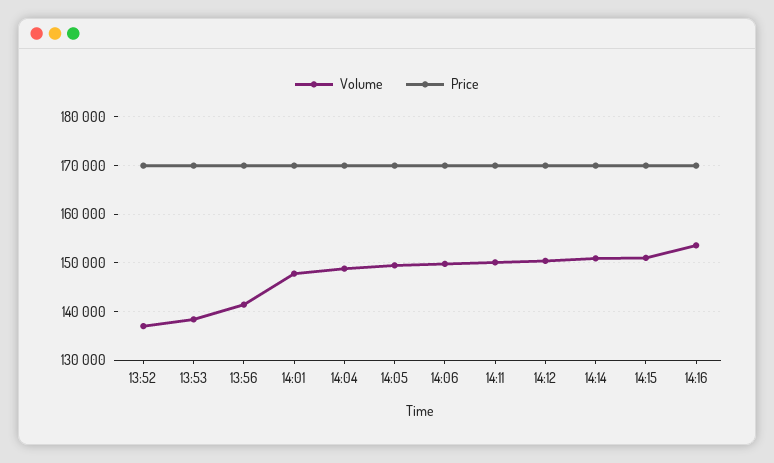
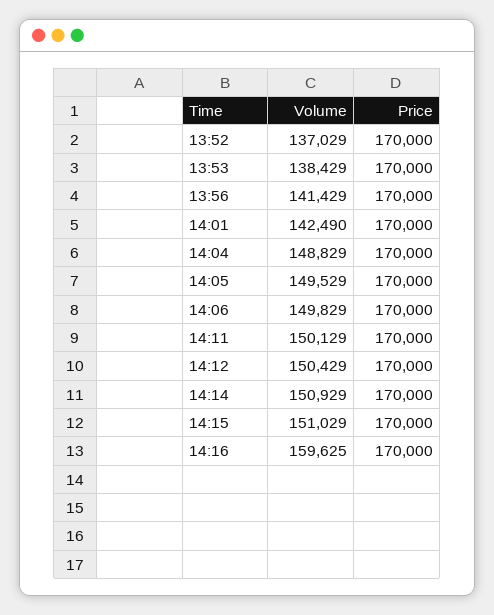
  {
    "Volume": {
      "13:52": 137029,
      "13:53": 138429,
      "13:56": 141429,
-     "14:01": 148000,
+     "14:01": 142490,
      "14:04": 148829,
      "14:05": 149529,
      "14:06": 149829,
      "14:11": 150129,
      "14:12": 150429,
      "14:14": 150929,
      "14:15": 151029,
-     "14:16": 154000
+     "14:16": 159625
    },
    "Price": {
      "13:52": 170000,
      "13:53": 170000,
      "13:56": 170000,
      "14:01": 170000,
      "14:04": 170000,
      "14:05": 170000,
      "14:06": 170000,
      "14:11": 170000,
      "14:12": 170000,
      "14:14": 170000,
      "14:15": 170000,
      "14:16": 170000
    }
  }

